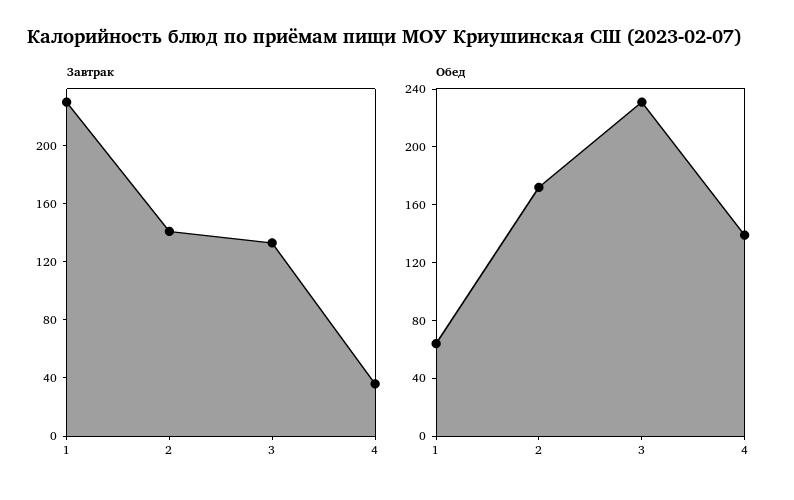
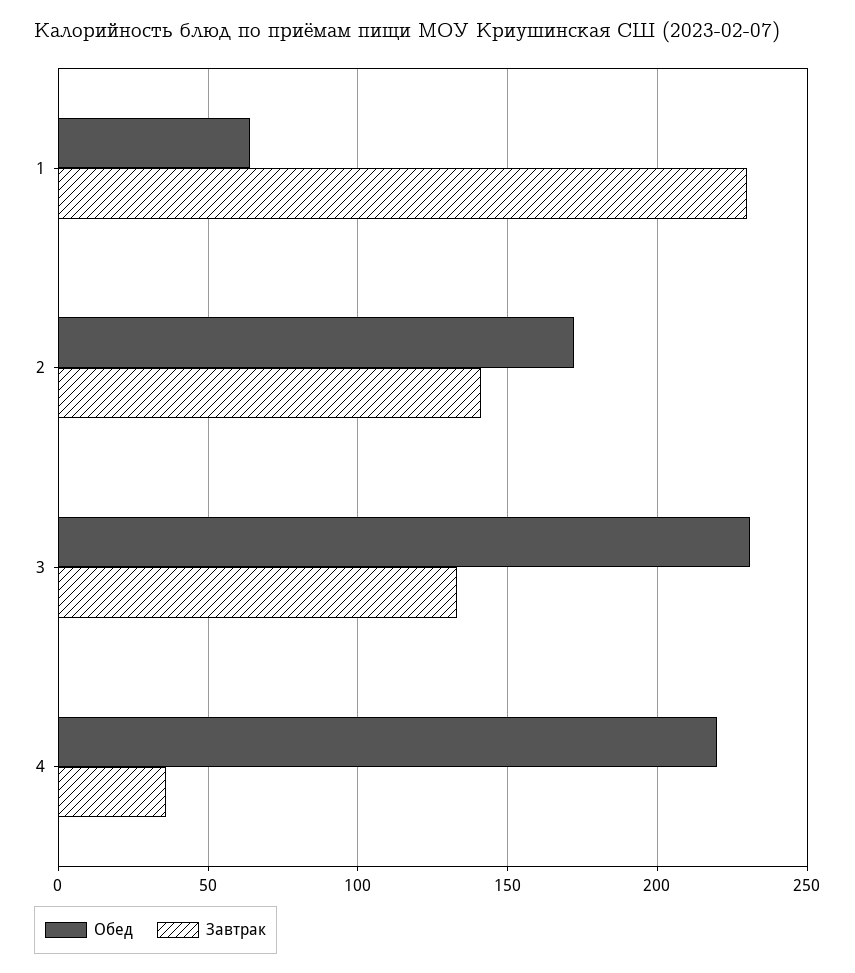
  {
    "Завтрак": {
      "1": 230,
      "2": 140,
      "3": 135,
      "4": 35
    },
    "Обед": {
      "1": 65,
      "2": 170,
      "3": 230,
-     "4": 140
+     "4": 220
    }
  }

